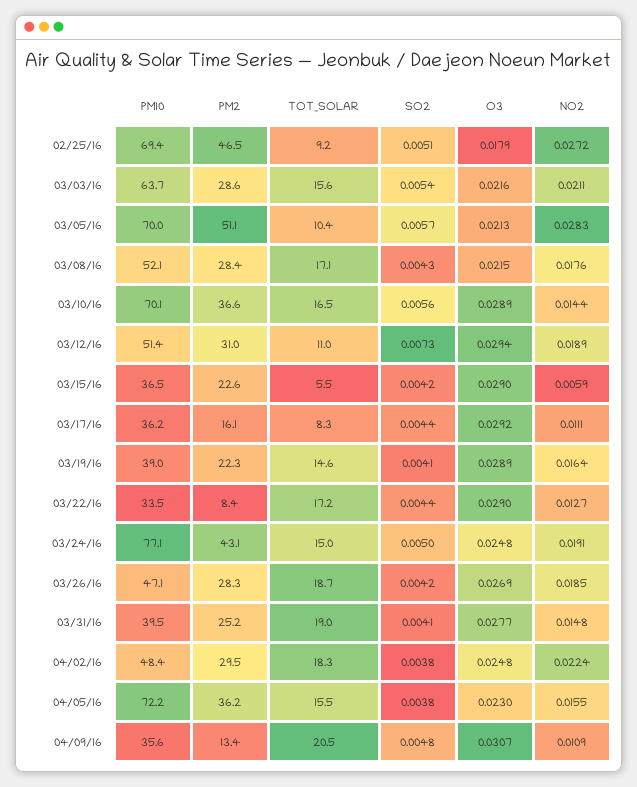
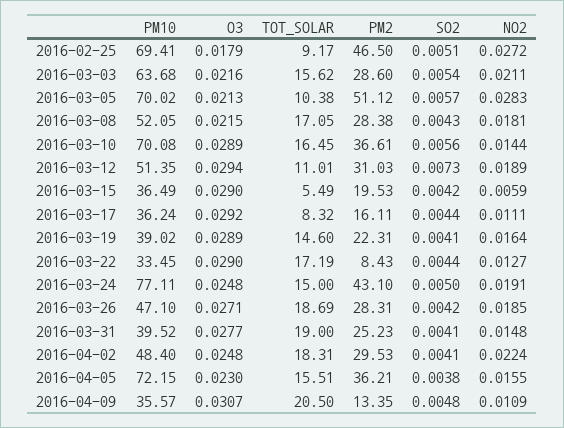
  {
    "PM10": {
      "02/25/16": 69.41,
      "03/03/16": 63.68,
      "03/05/16": 70.02,
      "03/08/16": 52.05,
      "03/10/16": 70.08,
      "03/12/16": 51.35,
      "03/15/16": 36.49,
      "03/17/16": 36.24,
      "03/19/16": 39.02,
      "03/22/16": 33.45,
      "03/24/16": 77.11,
      "03/26/16": 47.1,
      "03/31/16": 39.52,
      "04/02/16": 48.4,
      "04/05/16": 72.15,
      "04/09/16": 35.57
    },
    "PM2": {
      "02/25/16": 46.5,
      "03/03/16": 28.6,
      "03/05/16": 51.12,
      "03/08/16": 28.38,
      "03/10/16": 36.61,
      "03/12/16": 31.03,
-     "03/15/16": 22.6,
+     "03/15/16": 19.53,
      "03/17/16": 16.11,
      "03/19/16": 22.31,
      "03/22/16": 8.43,
      "03/24/16": 43.1,
      "03/26/16": 28.31,
      "03/31/16": 25.23,
      "04/02/16": 29.53,
      "04/05/16": 36.21,
      "04/09/16": 13.35
    },
    "TOT_SOLAR": {
      "02/25/16": 9.17,
      "03/03/16": 15.62,
      "03/05/16": 10.38,
      "03/08/16": 17.05,
      "03/10/16": 16.45,
      "03/12/16": 11.01,
      "03/15/16": 5.49,
      "03/17/16": 8.32,
      "03/19/16": 14.6,
      "03/22/16": 17.19,
      "03/24/16": 15,
      "03/26/16": 18.69,
      "03/31/16": 19,
      "04/02/16": 18.31,
      "04/05/16": 15.51,
      "04/09/16": 20.5
    },
    "SO2": {
      "02/25/16": 0.0051,
      "03/03/16": 0.0054,
      "03/05/16": 0.0057,
      "03/08/16": 0.0043,
      "03/10/16": 0.0056,
      "03/12/16": 0.0073,
      "03/15/16": 0.0042,
      "03/17/16": 0.0044,
      "03/19/16": 0.0041,
      "03/22/16": 0.0044,
      "03/24/16": 0.005,
      "03/26/16": 0.0042,
      "03/31/16": 0.0041,
-     "04/02/16": 0.0038,
+     "04/02/16": 0.0041,
      "04/05/16": 0.0038,
      "04/09/16": 0.0048
    },
    "O3": {
      "02/25/16": 0.0179,
      "03/03/16": 0.0216,
      "03/05/16": 0.0213,
      "03/08/16": 0.0215,
      "03/10/16": 0.0289,
      "03/12/16": 0.0294,
      "03/15/16": 0.029,
      "03/17/16": 0.0292,
      "03/19/16": 0.0289,
      "03/22/16": 0.029,
      "03/24/16": 0.0248,
-     "03/26/16": 0.0269,
+     "03/26/16": 0.0271,
      "03/31/16": 0.0277,
      "04/02/16": 0.0248,
      "04/05/16": 0.023,
      "04/09/16": 0.0307
    },
    "NO2": {
      "02/25/16": 0.0272,
      "03/03/16": 0.0211,
      "03/05/16": 0.0283,
-     "03/08/16": 0.0176,
+     "03/08/16": 0.0181,
      "03/10/16": 0.0144,
      "03/12/16": 0.0189,
      "03/15/16": 0.0059,
      "03/17/16": 0.0111,
      "03/19/16": 0.0164,
      "03/22/16": 0.0127,
      "03/24/16": 0.0191,
      "03/26/16": 0.0185,
      "03/31/16": 0.0148,
      "04/02/16": 0.0224,
      "04/05/16": 0.0155,
      "04/09/16": 0.0109
    }
  }

